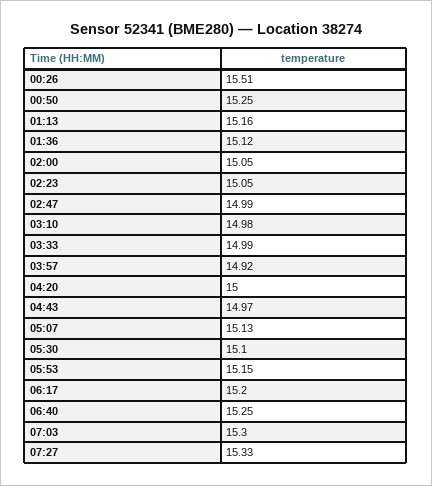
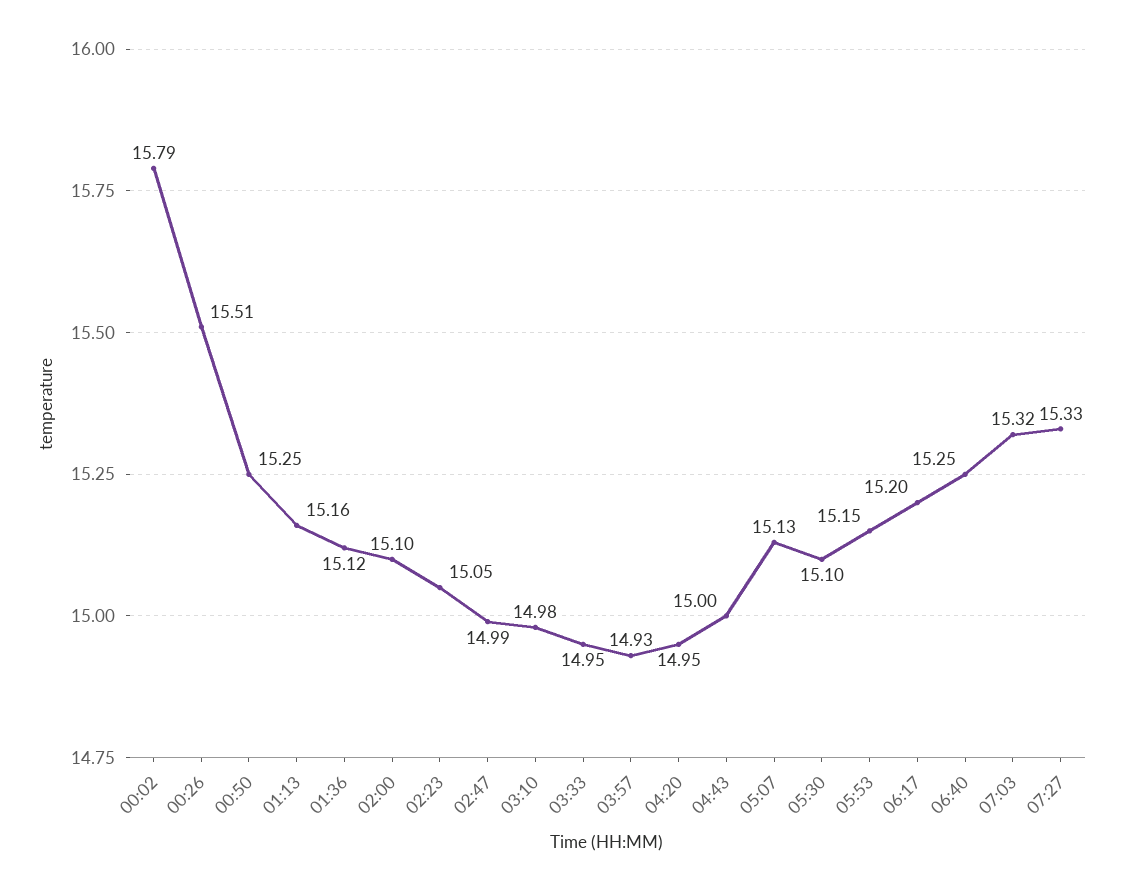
  {
    "00:26": 15.51,
    "00:50": 15.25,
    "01:13": 15.16,
    "01:36": 15.12,
-   "02:00": 15.05,
+   "02:00": 15.1,
    "02:23": 15.05,
    "02:47": 14.99,
    "03:10": 14.98,
-   "03:33": 14.99,
+   "03:33": 14.95,
-   "03:57": 14.92,
+   "03:57": 14.93,
-   "04:20": 15,
+   "04:20": 14.95,
-   "04:43": 14.97,
+   "04:43": 15,
    "05:07": 15.13,
    "05:30": 15.1,
    "05:53": 15.15,
    "06:17": 15.2,
    "06:40": 15.25,
-   "07:03": 15.3,
+   "07:03": 15.32,
-   "07:27": 15.33
+   "07:27": 15.33,
+   "00:02": 15.79
  }

